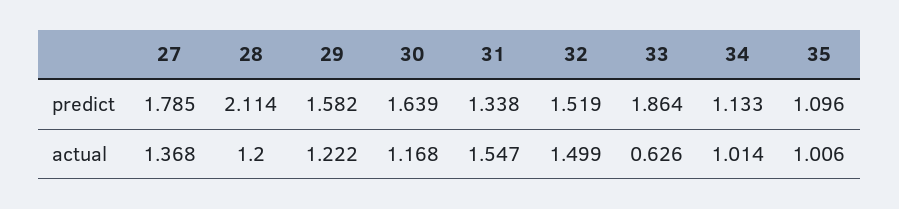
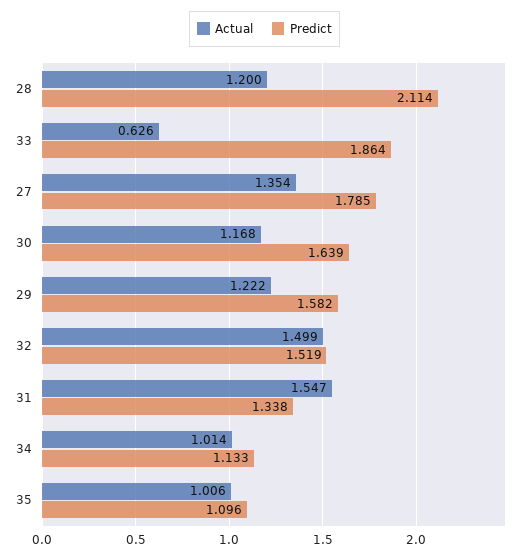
  {
    "predict": {
      "27": 1.785,
      "28": 2.114,
      "29": 1.582,
      "30": 1.639,
      "31": 1.338,
      "32": 1.519,
      "33": 1.864,
      "34": 1.133,
      "35": 1.096
    },
    "actual": {
-     "27": 1.368,
+     "27": 1.354,
      "28": 1.2,
      "29": 1.222,
      "30": 1.168,
      "31": 1.547,
      "32": 1.499,
      "33": 0.626,
      "34": 1.014,
      "35": 1.006
    }
  }

